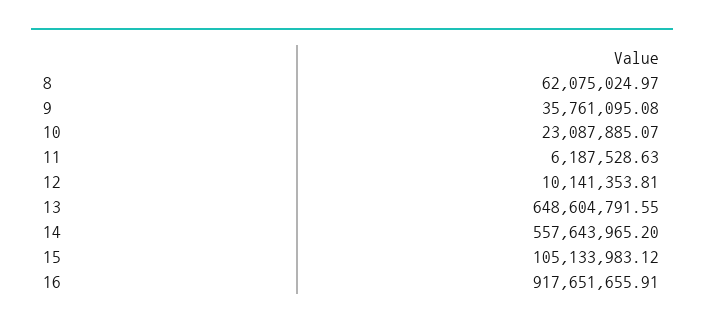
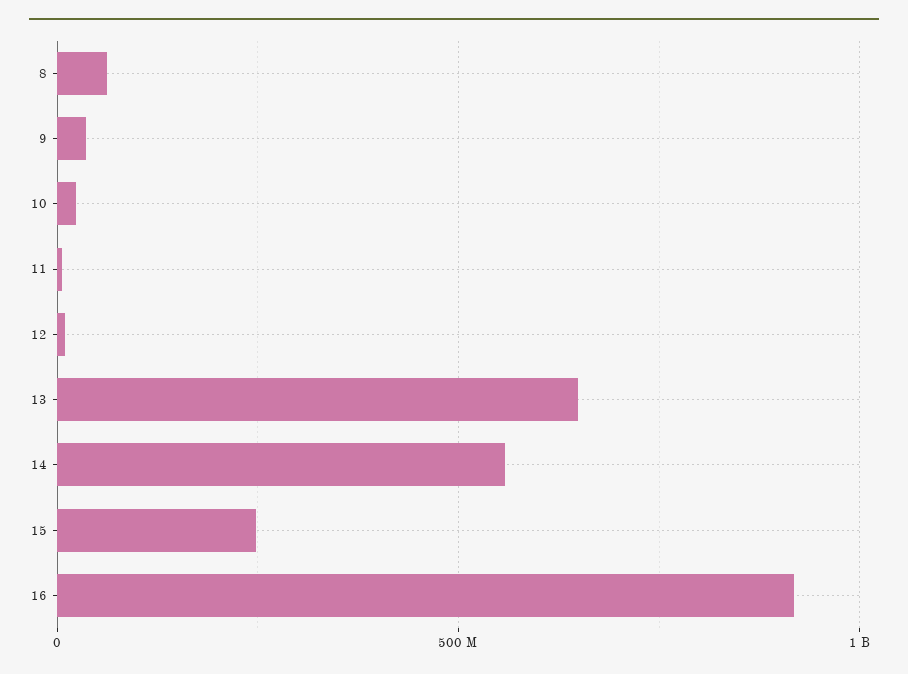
  {
    "8": 62075024.97,
    "9": 35761095.08,
    "10": 23087885.07,
    "11": 6187528.63,
    "12": 10141353.81,
    "13": 648604791.55,
    "14": 557643965.2,
-   "15": 105133983.12,
+   "15": 250000000,
    "16": 917651655.91
  }

